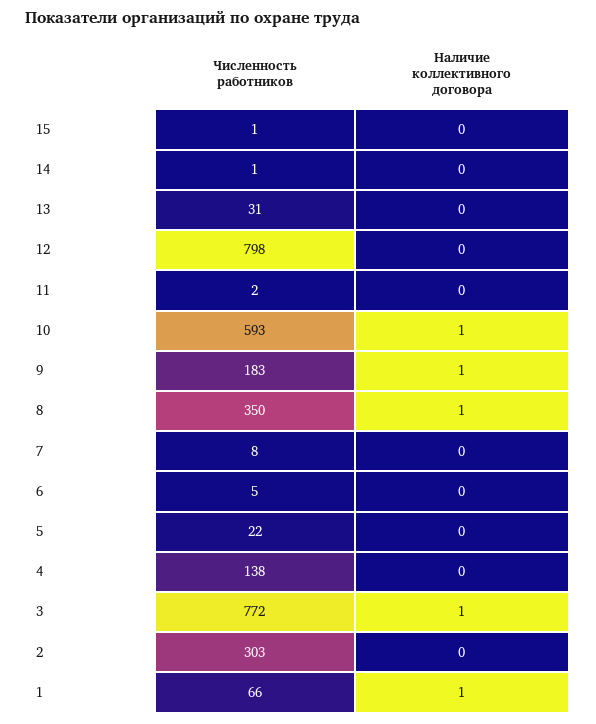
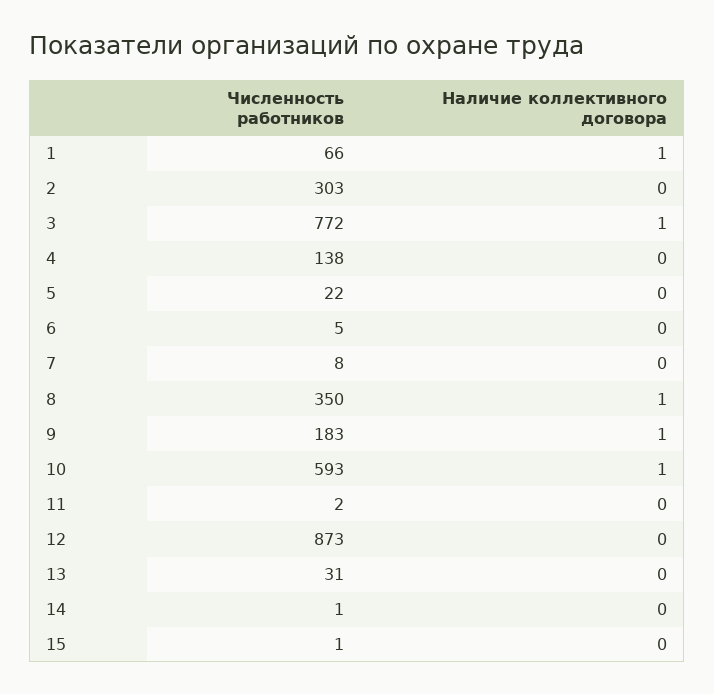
  {
    "Численность работников": {
      "15": 1,
      "14": 1,
      "13": 31,
-     "12": 798,
+     "12": 873,
      "11": 2,
      "10": 593,
      "9": 183,
      "8": 350,
      "7": 8,
      "6": 5,
      "5": 22,
      "4": 138,
      "3": 772,
      "2": 303,
      "1": 66
    },
    "Наличие коллективного договора": {
      "15": 0,
      "14": 0,
      "13": 0,
      "12": 0,
      "11": 0,
      "10": 1,
      "9": 1,
      "8": 1,
      "7": 0,
      "6": 0,
      "5": 0,
      "4": 0,
      "3": 1,
      "2": 0,
      "1": 1
    }
  }

